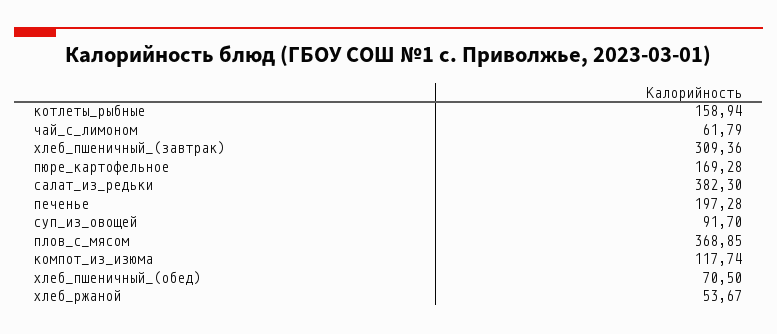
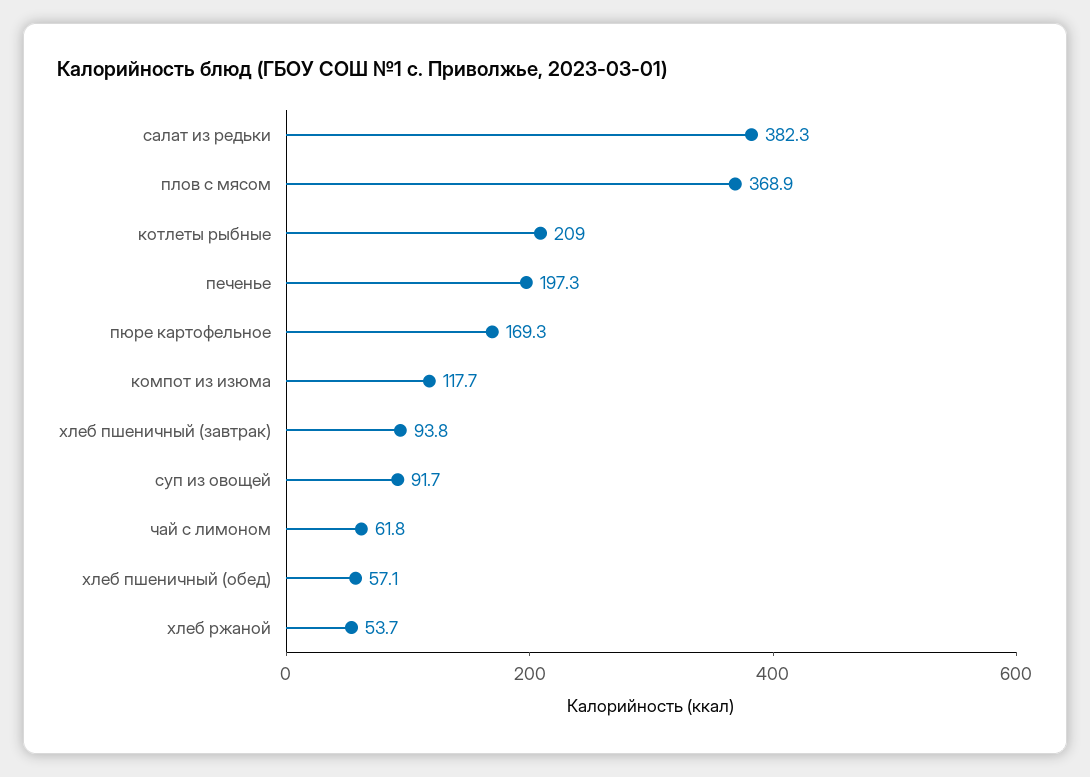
  {
-   "котлеты_рыбные": 158.94,
+   "котлеты_рыбные": 209,
    "чай_с_лимоном": 61.79,
-   "хлеб_пшеничный_(завтрак)": 309.36,
+   "хлеб_пшеничный_(завтрак)": 93.8,
    "пюре_картофельное": 169.28,
    "салат_из_редьки": 382.3,
    "печенье": 197.28,
    "суп_из_овощей": 91.7,
    "плов_с_мясом": 368.85,
    "компот_из_изюма": 117.74,
-   "хлеб_пшеничный_(обед)": 70.5,
+   "хлеб_пшеничный_(обед)": 57.1,
    "хлеб_ржаной": 53.67
  }

